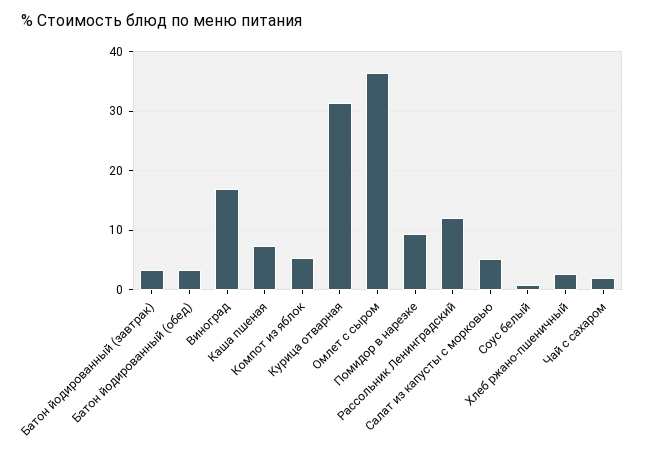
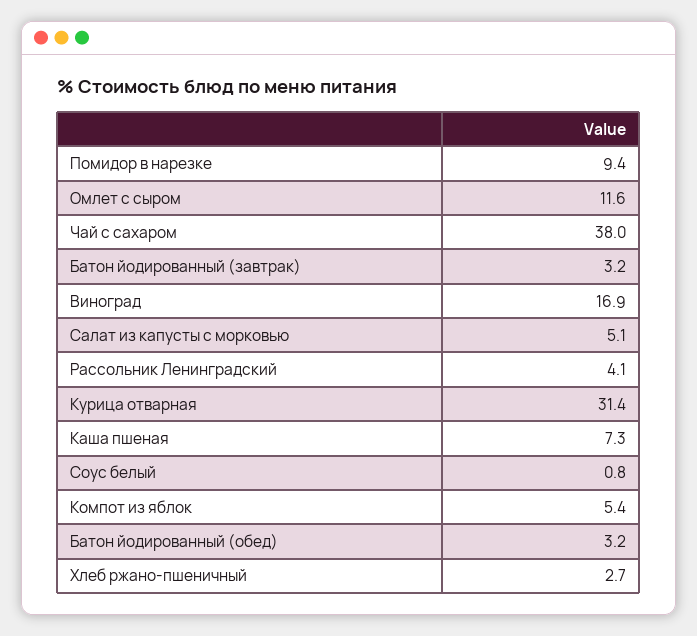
  {
    "Батон йодированный (завтрак)": 3.2,
    "Батон йодированный (обед)": 3.2,
    "Виноград": 16.9,
    "Каша пшеная": 7.3,
    "Компот из яблок": 5.4,
    "Курица отварная": 31.4,
-   "Омлет с сыром": 36,
+   "Омлет с сыром": 11.6,
    "Помидор в нарезке": 9.4,
-   "Рассольник Ленинградский": 12,
+   "Рассольник Ленинградский": 4.1,
    "Салат из капусты с морковью": 5.1,
    "Соус белый": 0.8,
    "Хлеб ржано-пшеничный": 2.7,
-   "Чай с сахаром": 2
+   "Чай с сахаром": 38
  }

